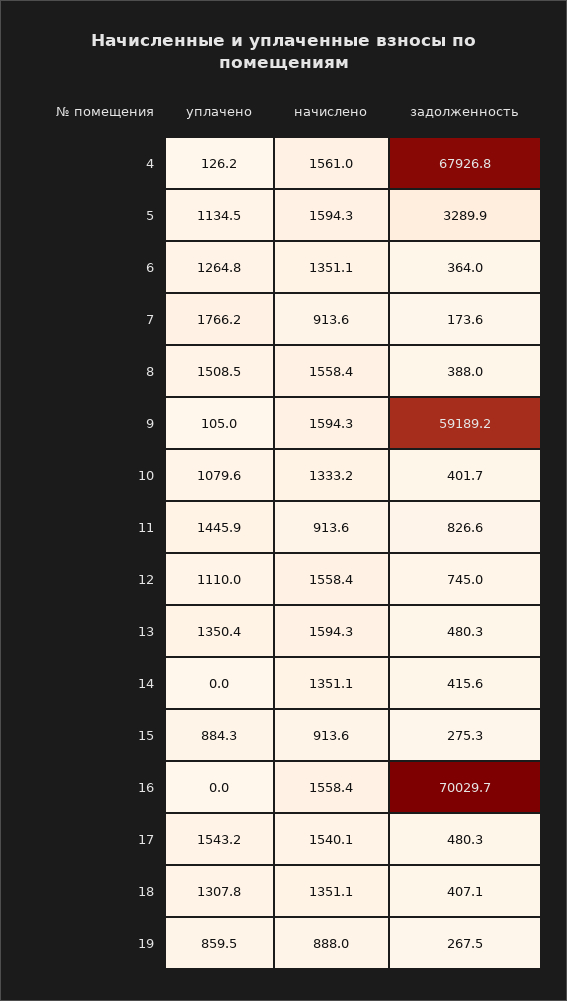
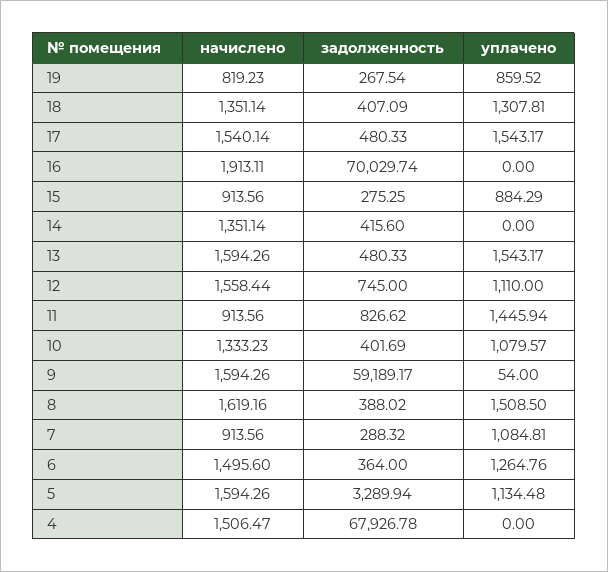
  {
    "уплачено": {
-     "4": 126.2,
+     "4": 0,
      "5": 1134.48,
      "6": 1264.76,
-     "7": 1766.2,
+     "7": 1084.81,
      "8": 1508.5,
-     "9": 105,
+     "9": 54,
      "10": 1079.57,
      "11": 1445.94,
      "12": 1110,
-     "13": 1350.4,
+     "13": 1543.17,
      "14": 0,
      "15": 884.29,
      "16": 0,
      "17": 1543.17,
      "18": 1307.81,
      "19": 859.52
    },
    "начислено": {
-     "4": 1561,
+     "4": 1506.47,
      "5": 1594.26,
-     "6": 1351.1,
+     "6": 1495.6,
      "7": 913.56,
-     "8": 1558.4,
+     "8": 1619.16,
      "9": 1594.26,
      "10": 1333.23,
      "11": 913.56,
      "12": 1558.44,
      "13": 1594.26,
      "14": 1351.14,
      "15": 913.56,
-     "16": 1558.4,
+     "16": 1913.11,
      "17": 1540.14,
      "18": 1351.14,
-     "19": 888
+     "19": 819.23
    },
    "задолженность": {
      "4": 67926.78,
      "5": 3289.94,
      "6": 364,
-     "7": 173.6,
+     "7": 288.32,
      "8": 388.02,
      "9": 59189.17,
      "10": 401.69,
      "11": 826.62,
      "12": 745,
      "13": 480.33,
      "14": 415.6,
      "15": 275.25,
      "16": 70029.74,
      "17": 480.33,
      "18": 407.09,
      "19": 267.54
    }
  }

